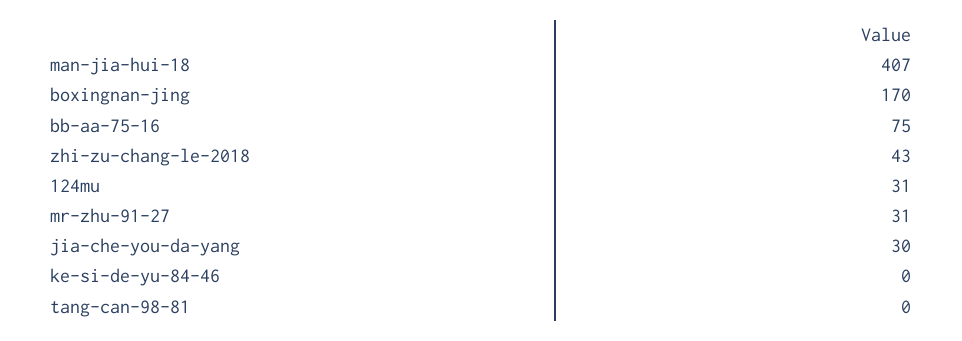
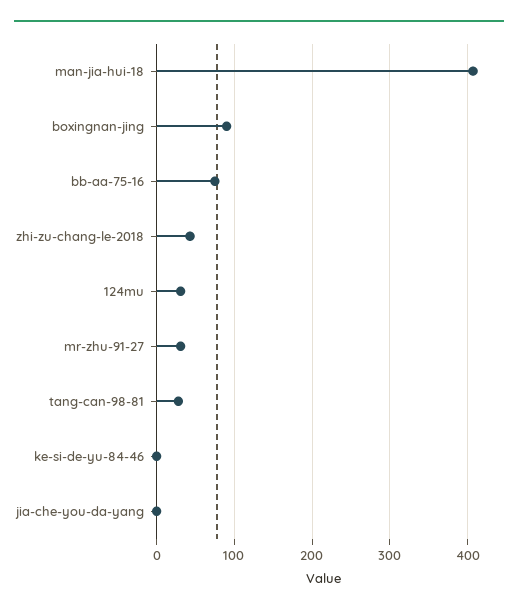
  {
    "man-jia-hui-18": 407,
-   "boxingnan-jing": 170,
+   "boxingnan-jing": 90,
    "bb-aa-75-16": 75,
    "zhi-zu-chang-le-2018": 43,
    "124mu": 31,
    "mr-zhu-91-27": 31,
-   "jia-che-you-da-yang": 30,
+   "jia-che-you-da-yang": 0,
    "ke-si-de-yu-84-46": 0,
-   "tang-can-98-81": 0
+   "tang-can-98-81": 30
  }

